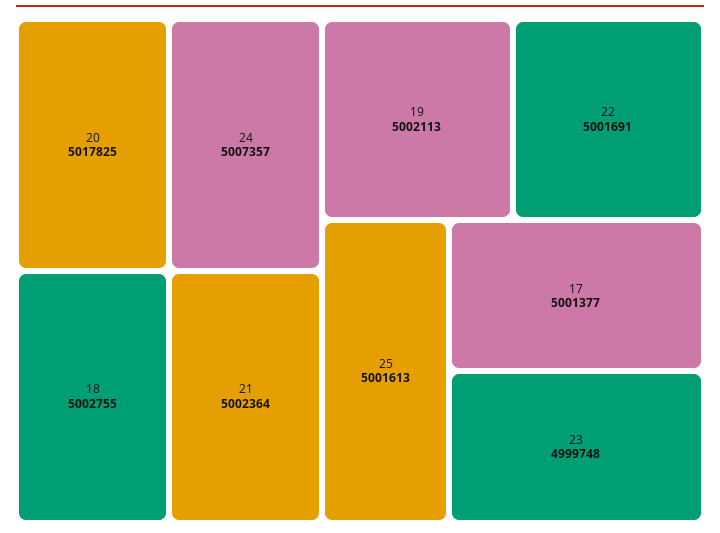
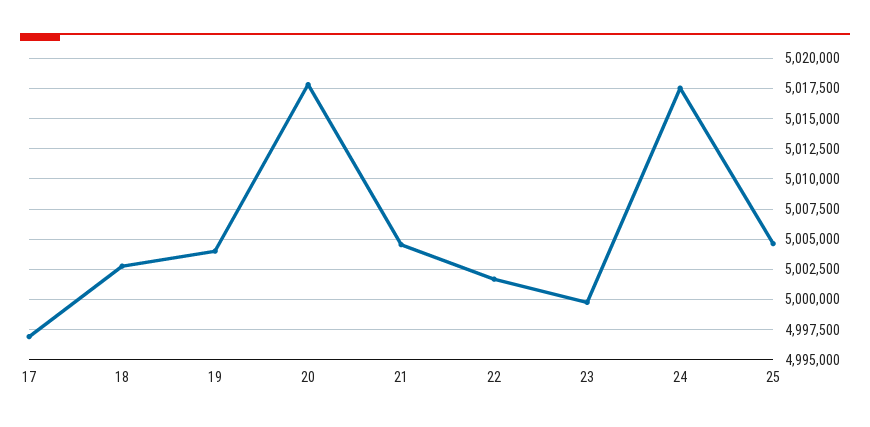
  {
    "20": 5017825,
-   "24": 5007357,
+   "24": 5017500,
    "18": 5002755,
-   "21": 5002364,
+   "21": 5004500,
-   "19": 5002113,
+   "19": 5004000,
    "22": 5001691,
-   "25": 5001613,
+   "25": 5004500,
-   "17": 5001377,
+   "17": 4997000,
    "23": 4999748
  }

